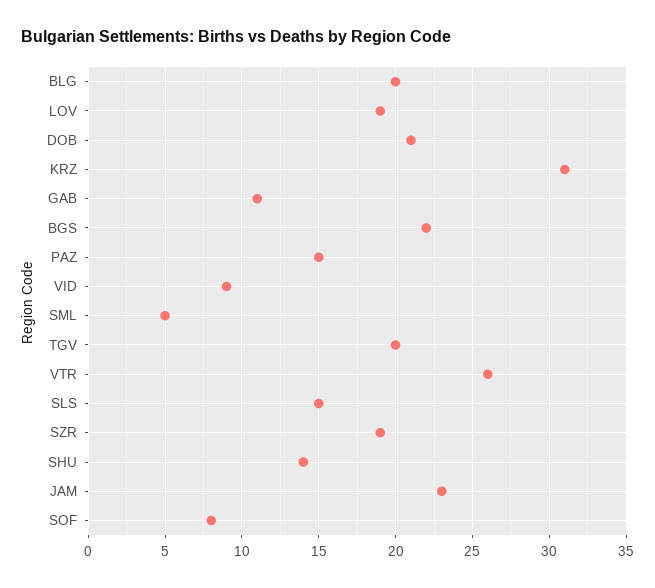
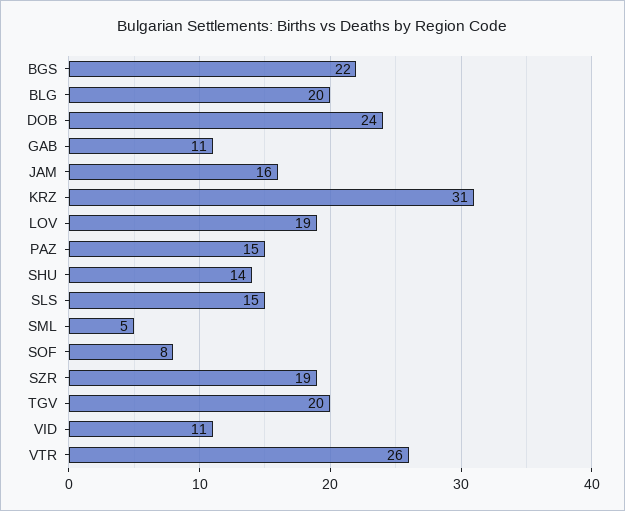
  {
    "BLG": 20,
    "LOV": 19,
-   "DOB": 21,
+   "DOB": 24,
    "KRZ": 31,
    "GAB": 11,
    "BGS": 22,
    "PAZ": 15,
-   "VID": 9,
+   "VID": 11,
    "SML": 5,
    "TGV": 20,
    "VTR": 26,
    "SLS": 15,
    "SZR": 19,
    "SHU": 14,
-   "JAM": 23,
+   "JAM": 16,
    "SOF": 8
  }

